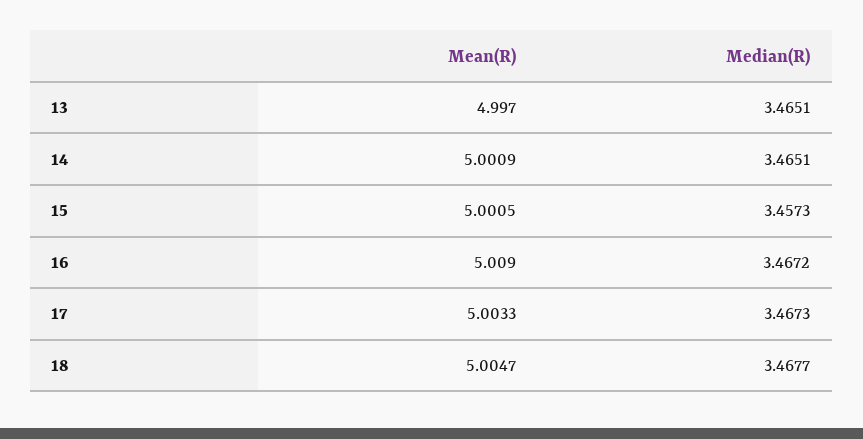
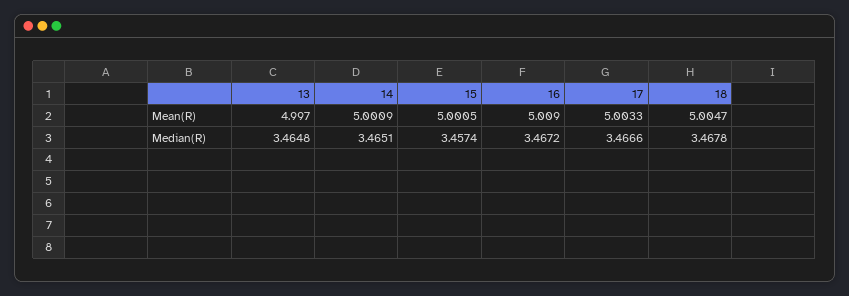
  {
    "Mean(R)": {
      "13": 4.997,
      "14": 5.0009,
      "15": 5.0005,
      "16": 5.009,
      "17": 5.0033,
      "18": 5.0047
    },
    "Median(R)": {
-     "13": 3.4651,
+     "13": 3.4648,
      "14": 3.4651,
-     "15": 3.4573,
+     "15": 3.4574,
      "16": 3.4672,
-     "17": 3.4673,
+     "17": 3.4666,
-     "18": 3.4677
+     "18": 3.4678
    }
  }

